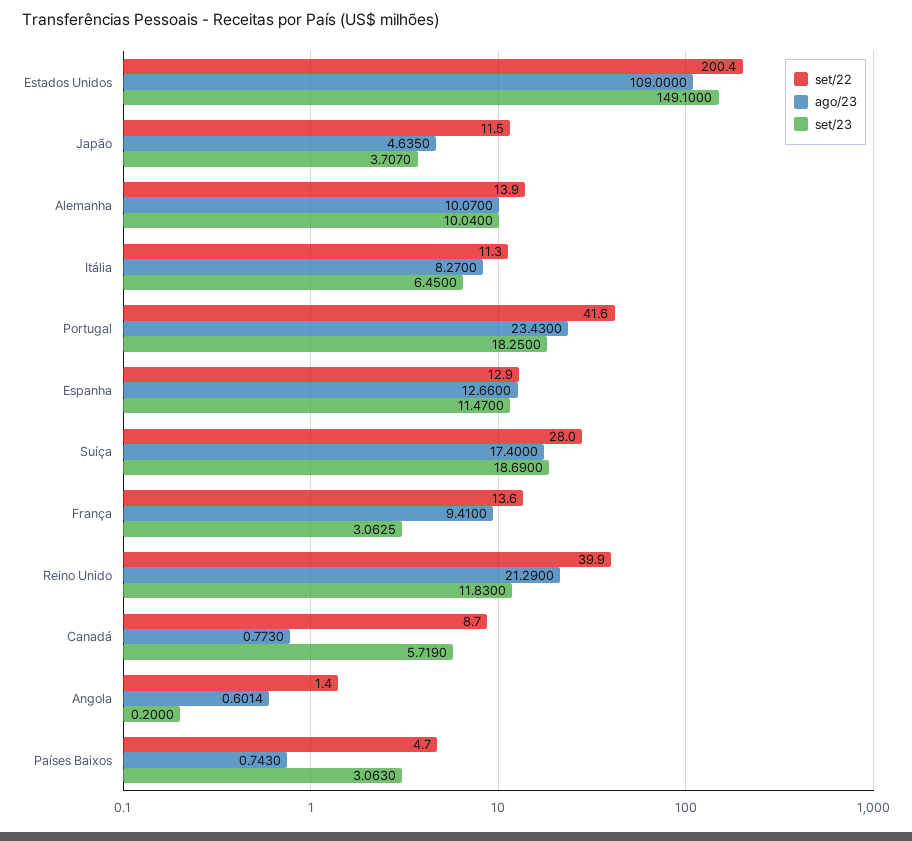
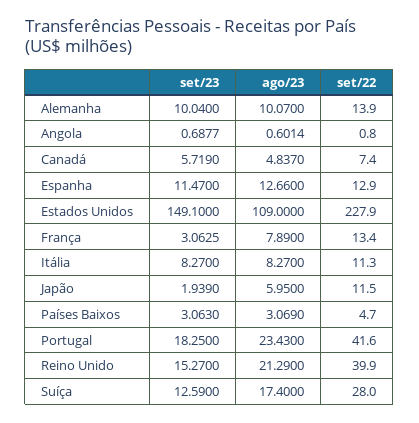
  {
    "set/22": {
-     "Estados Unidos": 200.4,
+     "Estados Unidos": 227.9,
      "Japão": 11.5,
      "Alemanha": 13.9,
      "Itália": 11.3,
      "Portugal": 41.6,
      "Espanha": 12.9,
      "Suíça": 28,
-     "França": 13.6,
+     "França": 13.4,
      "Reino Unido": 39.9,
-     "Canadá": 8.7,
+     "Canadá": 7.4,
-     "Angola": 1.4,
+     "Angola": 0.8,
      "Países Baixos": 4.7
    },
    "ago/23": {
      "Estados Unidos": 109,
-     "Japão": 4.635,
+     "Japão": 5.95,
      "Alemanha": 10.07,
      "Itália": 8.27,
      "Portugal": 23.43,
      "Espanha": 12.66,
      "Suíça": 17.4,
-     "França": 9.41,
+     "França": 7.89,
      "Reino Unido": 21.29,
-     "Canadá": 0.773,
+     "Canadá": 4.837,
      "Angola": 0.6014,
-     "Países Baixos": 0.743
+     "Países Baixos": 3.069
    },
    "set/23": {
      "Estados Unidos": 149.1,
-     "Japão": 3.707,
+     "Japão": 1.939,
      "Alemanha": 10.04,
-     "Itália": 6.45,
+     "Itália": 8.27,
      "Portugal": 18.25,
      "Espanha": 11.47,
-     "Suíça": 18.69,
+     "Suíça": 12.59,
      "França": 3.0625,
-     "Reino Unido": 11.83,
+     "Reino Unido": 15.27,
      "Canadá": 5.719,
-     "Angola": 0.2,
+     "Angola": 0.6877,
      "Países Baixos": 3.063
    }
  }

